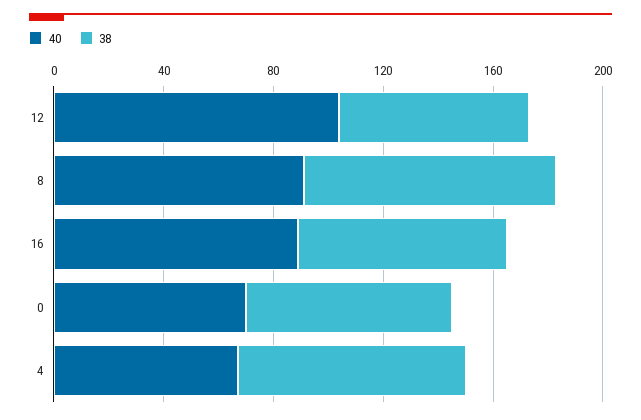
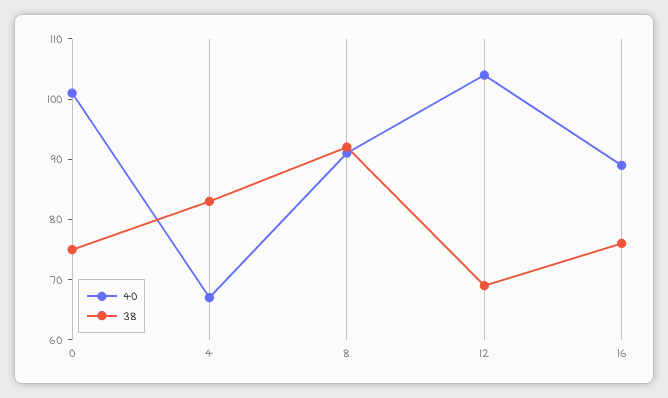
  {
    "40": {
      "12": 105,
      "8": 90,
      "16": 90,
-     "0": 70,
+     "0": 100,
      "4": 65
    },
    "38": {
      "12": 70,
      "8": 90,
      "16": 75,
      "0": 75,
      "4": 85
    }
  }

